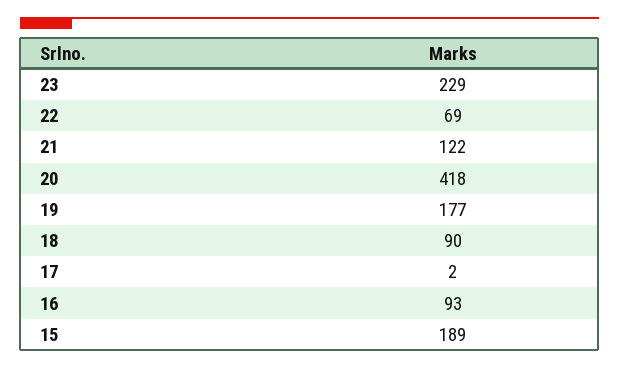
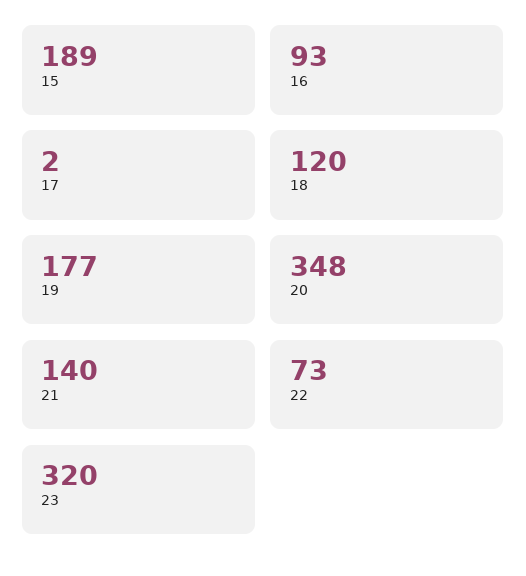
  {
-   "23": 229,
+   "23": 320,
-   "22": 69,
+   "22": 73,
-   "21": 122,
+   "21": 140,
-   "20": 418,
+   "20": 348,
    "19": 177,
-   "18": 90,
+   "18": 120,
    "17": 2,
    "16": 93,
    "15": 189
  }

